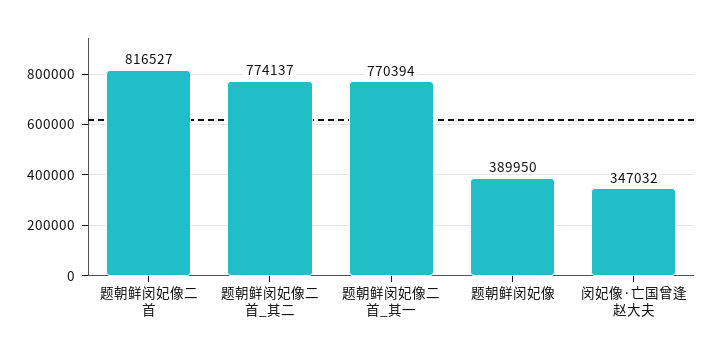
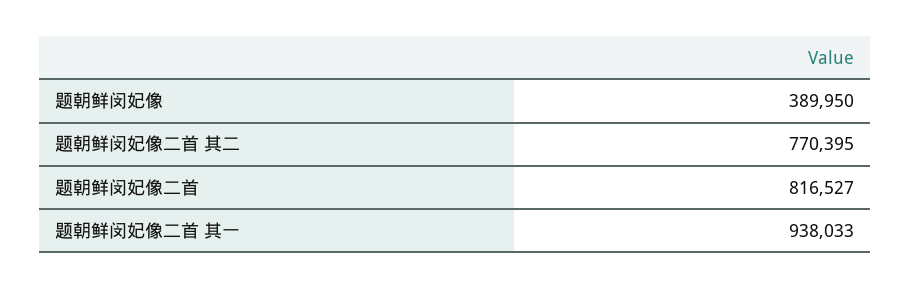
  {
    "题朝鲜闵妃像二首": 816527,
-   "题朝鲜闵妃像二首_其二": 774137,
+   "题朝鲜闵妃像二首_其二": 770395,
-   "题朝鲜闵妃像二首_其一": 770394,
+   "题朝鲜闵妃像二首_其一": 938033,
-   "题朝鲜闵妃像": 389950,
+   "题朝鲜闵妃像": 389950
-   "闵妃像·亡国曾逢赵大夫": 347032
  }

